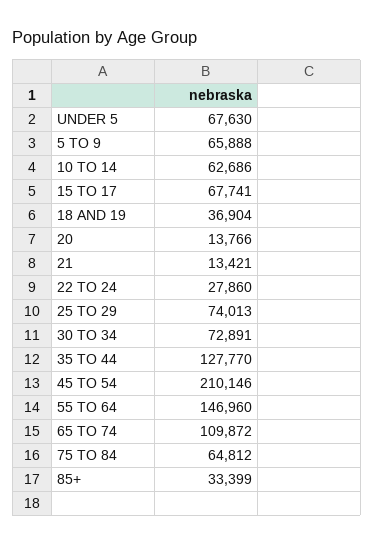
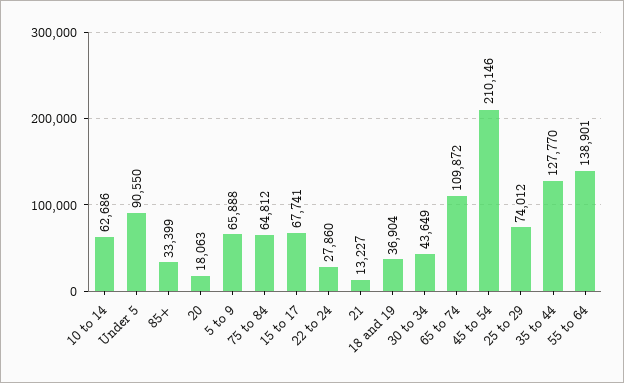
  {
-   "UNDER 5": 67630,
+   "UNDER 5": 90550,
    "5 TO 9": 65888,
    "10 TO 14": 62686,
    "15 TO 17": 67741,
    "18 AND 19": 36904,
-   "20": 13766,
+   "20": 18063,
-   "21": 13421,
+   "21": 13227,
    "22 TO 24": 27860,
-   "25 TO 29": 74013,
+   "25 TO 29": 74012,
-   "30 TO 34": 72891,
+   "30 TO 34": 43649,
    "35 TO 44": 127770,
    "45 TO 54": 210146,
-   "55 TO 64": 146960,
+   "55 TO 64": 138901,
    "65 TO 74": 109872,
    "75 TO 84": 64812,
    "85+": 33399
  }

